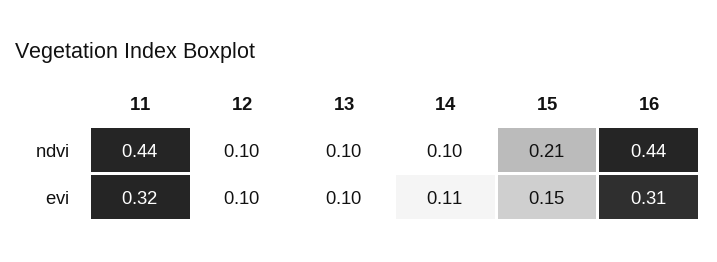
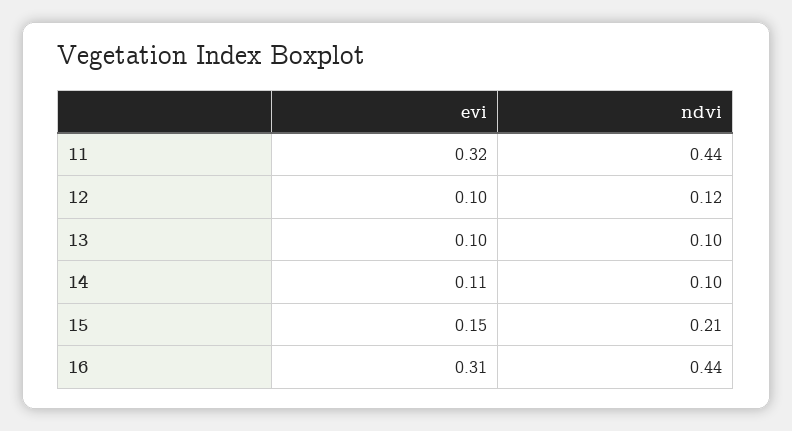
  {
    "11": {
      "ndvi": 0.44,
      "evi": 0.32
    },
    "12": {
-     "ndvi": 0.1,
+     "ndvi": 0.12,
      "evi": 0.1
    },
    "13": {
      "ndvi": 0.1,
      "evi": 0.1
    },
    "14": {
      "ndvi": 0.1,
      "evi": 0.11
    },
    "15": {
      "ndvi": 0.21,
      "evi": 0.15
    },
    "16": {
      "ndvi": 0.44,
      "evi": 0.31
    }
  }

